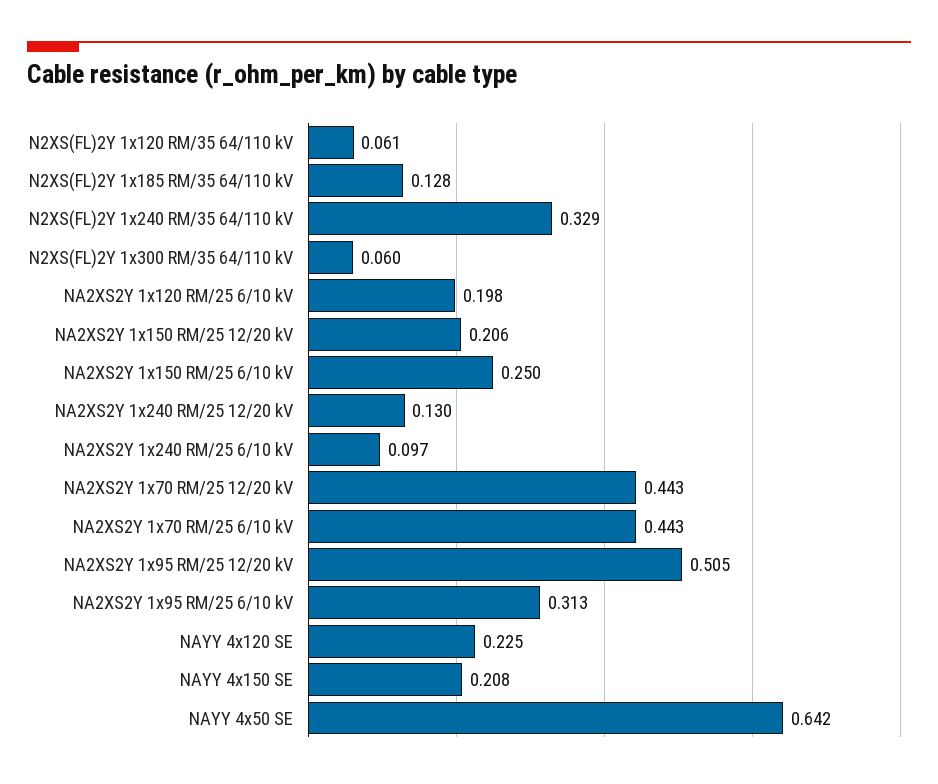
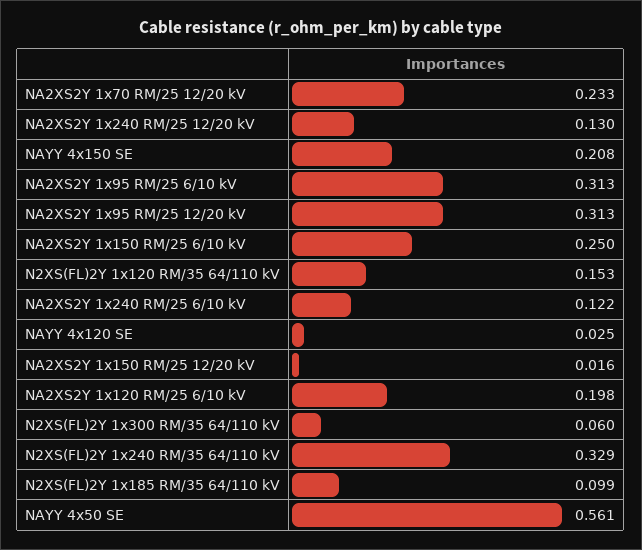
  {
-   "N2XS(FL)2Y 1x120 RM/35 64/110 kV": 0.061,
+   "N2XS(FL)2Y 1x120 RM/35 64/110 kV": 0.153,
-   "N2XS(FL)2Y 1x185 RM/35 64/110 kV": 0.128,
+   "N2XS(FL)2Y 1x185 RM/35 64/110 kV": 0.099,
    "N2XS(FL)2Y 1x240 RM/35 64/110 kV": 0.329,
    "N2XS(FL)2Y 1x300 RM/35 64/110 kV": 0.06,
    "NA2XS2Y 1x120 RM/25 6/10 kV": 0.198,
-   "NA2XS2Y 1x150 RM/25 12/20 kV": 0.206,
+   "NA2XS2Y 1x150 RM/25 12/20 kV": 0.016,
    "NA2XS2Y 1x150 RM/25 6/10 kV": 0.25,
    "NA2XS2Y 1x240 RM/25 12/20 kV": 0.13,
-   "NA2XS2Y 1x240 RM/25 6/10 kV": 0.097,
+   "NA2XS2Y 1x240 RM/25 6/10 kV": 0.122,
-   "NA2XS2Y 1x70 RM/25 12/20 kV": 0.443,
+   "NA2XS2Y 1x70 RM/25 12/20 kV": 0.233,
-   "NA2XS2Y 1x70 RM/25 6/10 kV": 0.443,
-   "NA2XS2Y 1x95 RM/25 12/20 kV": 0.505,
+   "NA2XS2Y 1x95 RM/25 12/20 kV": 0.313,
    "NA2XS2Y 1x95 RM/25 6/10 kV": 0.313,
-   "NAYY 4x120 SE": 0.225,
+   "NAYY 4x120 SE": 0.025,
    "NAYY 4x150 SE": 0.208,
-   "NAYY 4x50 SE": 0.642
+   "NAYY 4x50 SE": 0.561
  }

